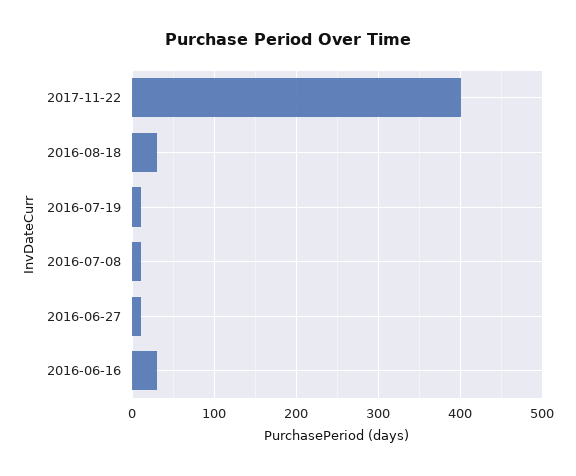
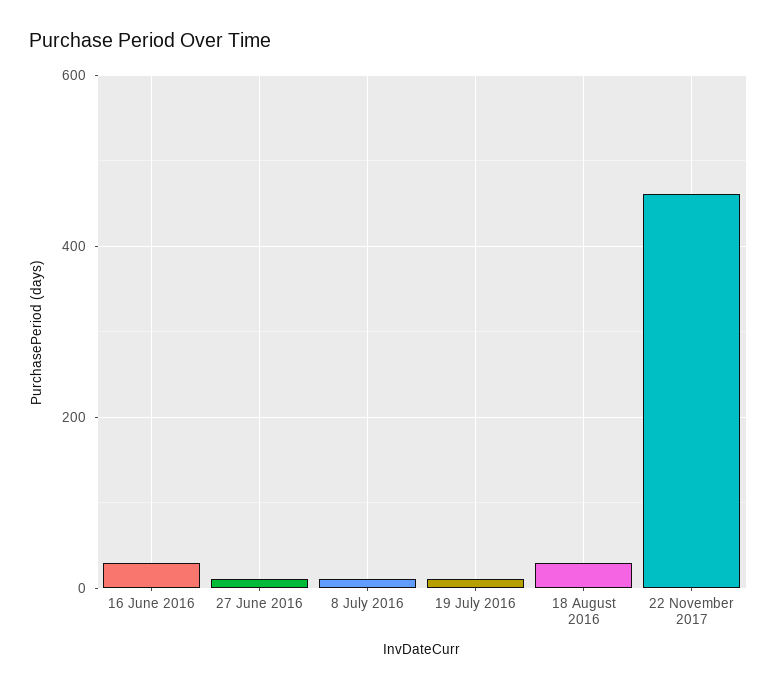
  {
-   "2017-11-22": 400,
+   "2017-11-22": 460,
    "2016-08-18": 30,
    "2016-07-19": 10,
    "2016-07-08": 10,
    "2016-06-27": 10,
    "2016-06-16": 30
  }

